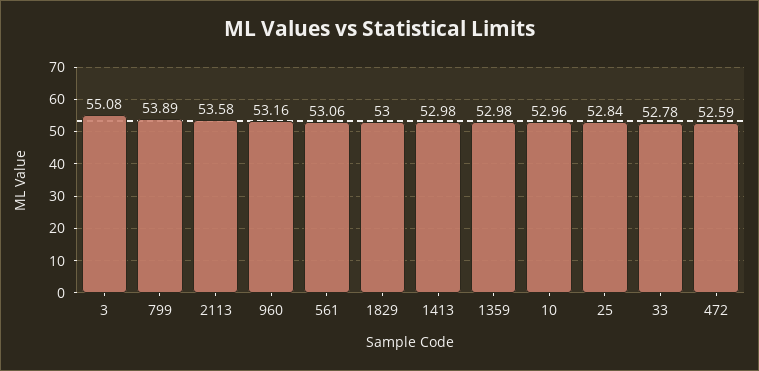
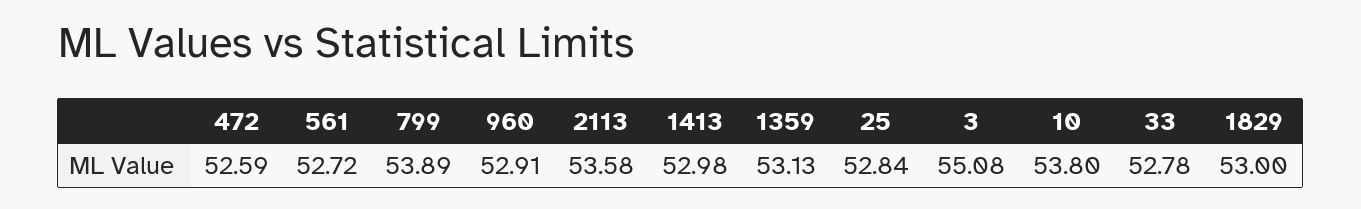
  {
    "3": 55.08,
    "799": 53.89,
    "2113": 53.58,
-   "960": 53.16,
+   "960": 52.91,
-   "561": 53.06,
+   "561": 52.72,
    "1829": 53,
    "1413": 52.98,
-   "1359": 52.98,
+   "1359": 53.13,
-   "10": 52.96,
+   "10": 53.8,
    "25": 52.84,
    "33": 52.78,
    "472": 52.59
  }

